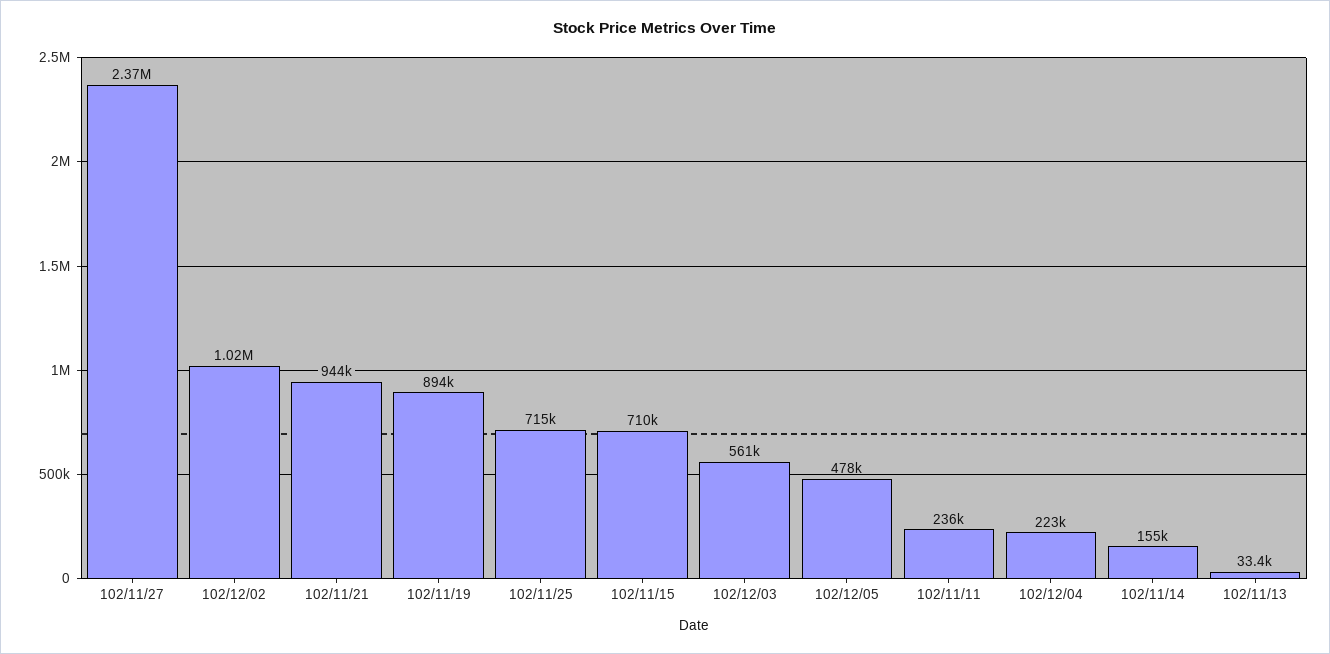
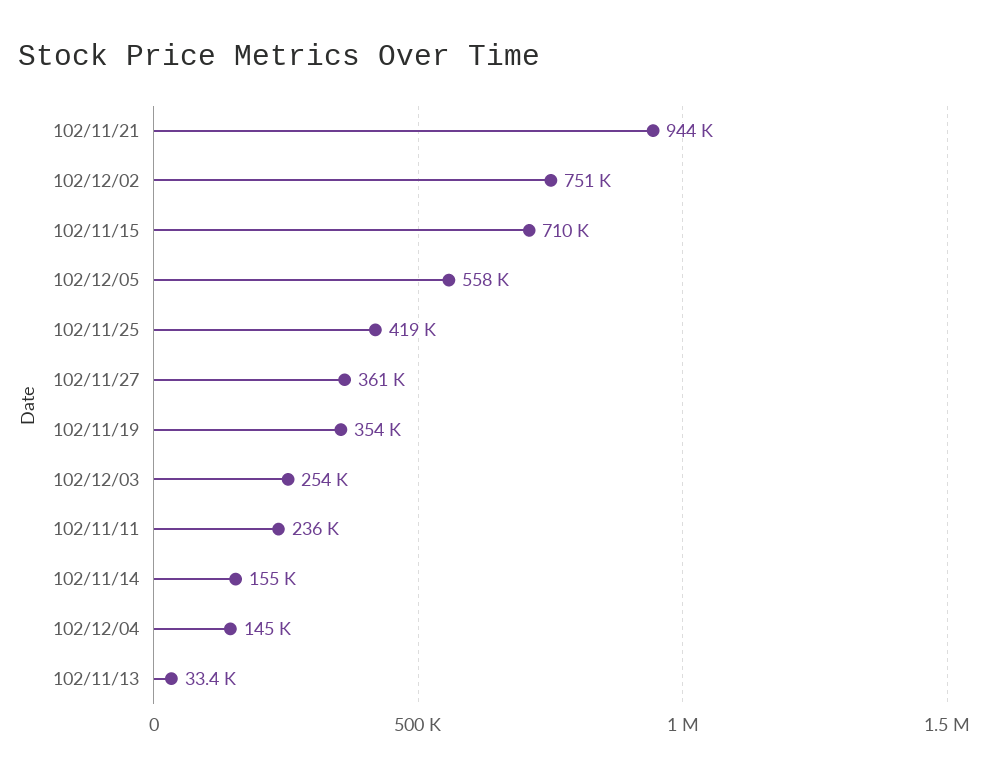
  {
-   "102/11/27": 2370000,
+   "102/11/27": 361000,
-   "102/12/02": 1020000,
+   "102/12/02": 751000,
    "102/11/21": 944000,
-   "102/11/19": 894000,
+   "102/11/19": 354000,
-   "102/11/25": 715000,
+   "102/11/25": 419000,
    "102/11/15": 710000,
-   "102/12/03": 561000,
+   "102/12/03": 254000,
-   "102/12/05": 478000,
+   "102/12/05": 558000,
    "102/11/11": 236000,
-   "102/12/04": 223000,
+   "102/12/04": 145000,
    "102/11/14": 155000,
    "102/11/13": 33400
  }

